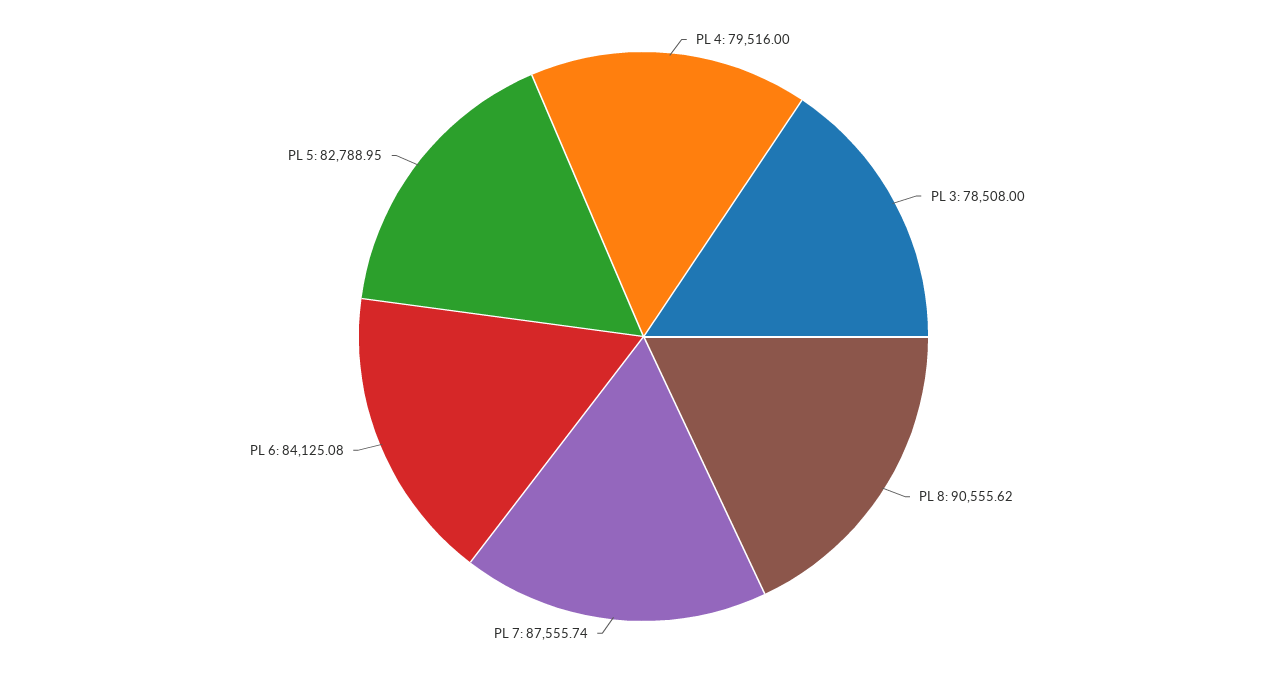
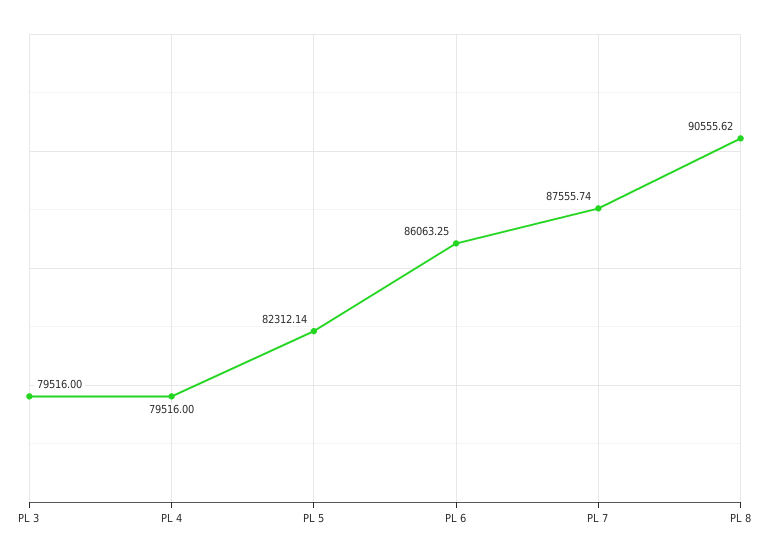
  {
    "PL 4": 79516,
-   "PL 3": 78508,
+   "PL 3": 79516,
    "PL 8": 90555.62,
    "PL 7": 87555.74,
-   "PL 6": 84125.08,
+   "PL 6": 86063.25,
-   "PL 5": 82788.95
+   "PL 5": 82312.14
  }

